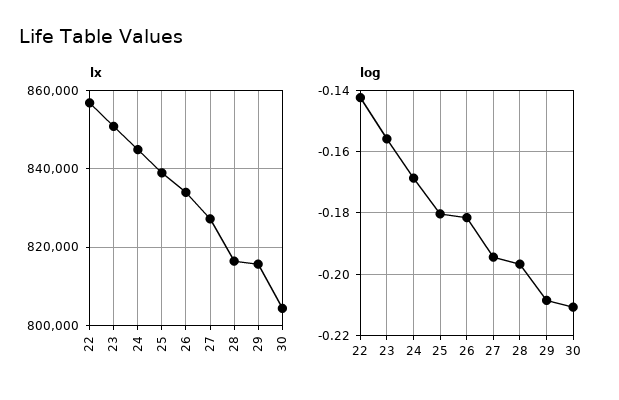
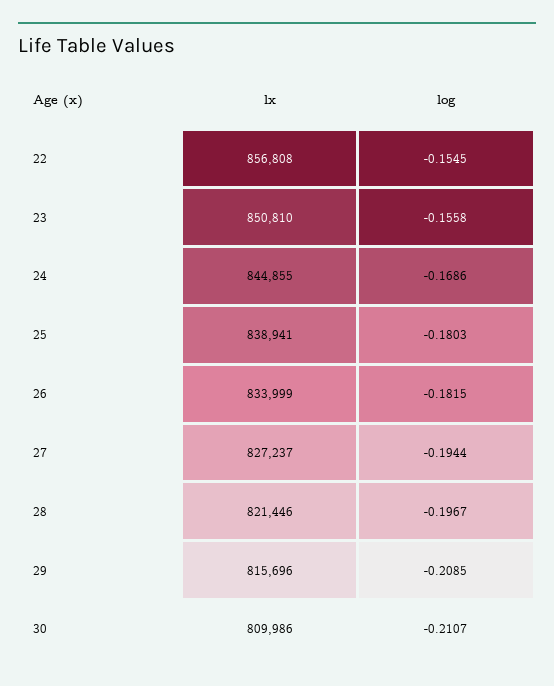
  {
    "lx": {
      "22": 856808,
      "23": 850810,
      "24": 844855,
      "25": 838941,
      "26": 833999,
      "27": 827237,
-     "28": 816000,
+     "28": 821446,
      "29": 815696,
-     "30": 804000
+     "30": 809986
    },
    "log": {
-     "22": -0.142,
+     "22": -0.1545,
      "23": -0.1558,
      "24": -0.1686,
      "25": -0.1803,
      "26": -0.1815,
      "27": -0.1944,
      "28": -0.1967,
      "29": -0.2085,
      "30": -0.2107
    }
  }

